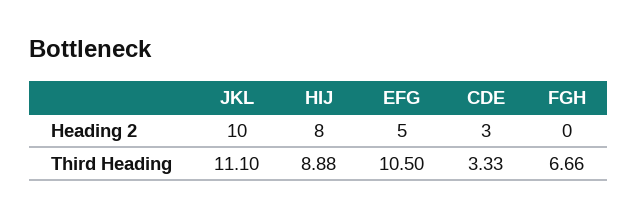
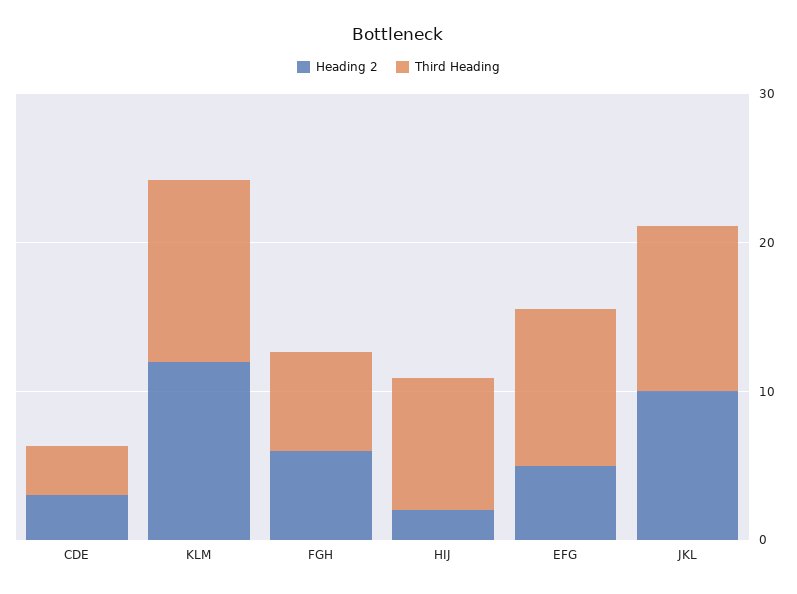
  {
    "Heading 2": {
      "JKL": 10,
-     "HIJ": 8,
+     "HIJ": 2,
      "EFG": 5,
      "CDE": 3,
-     "FGH": 0
+     "FGH": 6,
+     "KLM": 12
    },
    "Third Heading": {
      "JKL": 11.1,
      "HIJ": 8.88,
      "EFG": 10.5,
      "CDE": 3.33,
-     "FGH": 6.66
+     "FGH": 6.66,
+     "KLM": 12
    }
  }

